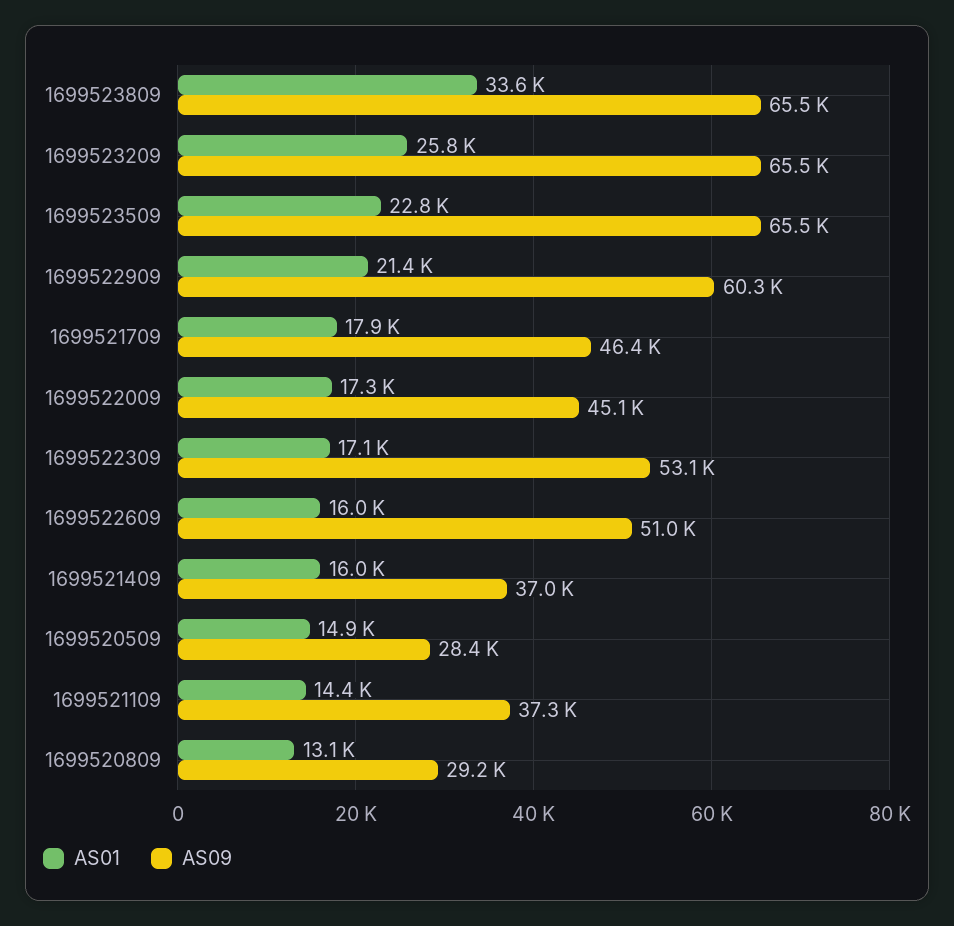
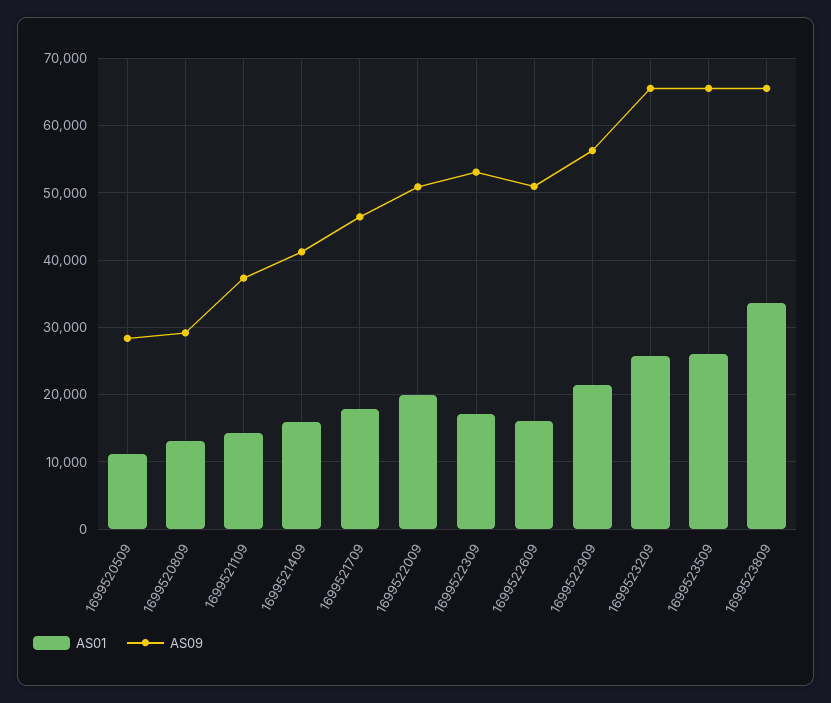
  {
    "AS01": {
      "1699523809": 33600,
      "1699523209": 25800,
-     "1699523509": 22800,
+     "1699523509": 26000,
      "1699522909": 21400,
      "1699521709": 17900,
-     "1699522009": 17300,
+     "1699522009": 20000,
      "1699522309": 17100,
      "1699522609": 16000,
      "1699521409": 16000,
-     "1699520509": 14900,
+     "1699520509": 11000,
      "1699521109": 14400,
      "1699520809": 13100
    },
    "AS09": {
      "1699523809": 65500,
      "1699523209": 65500,
      "1699523509": 65500,
-     "1699522909": 60300,
+     "1699522909": 56000,
      "1699521709": 46400,
-     "1699522009": 45100,
+     "1699522009": 51000,
      "1699522309": 53100,
      "1699522609": 51000,
-     "1699521409": 37000,
+     "1699521409": 41000,
      "1699520509": 28400,
      "1699521109": 37300,
      "1699520809": 29200
    }
  }

